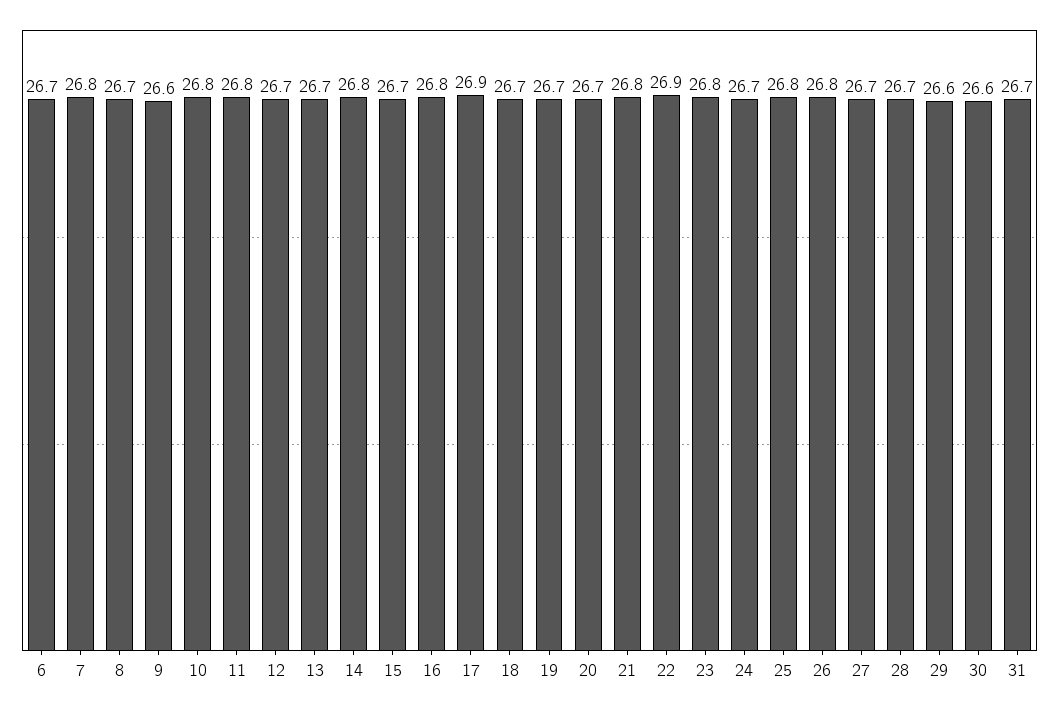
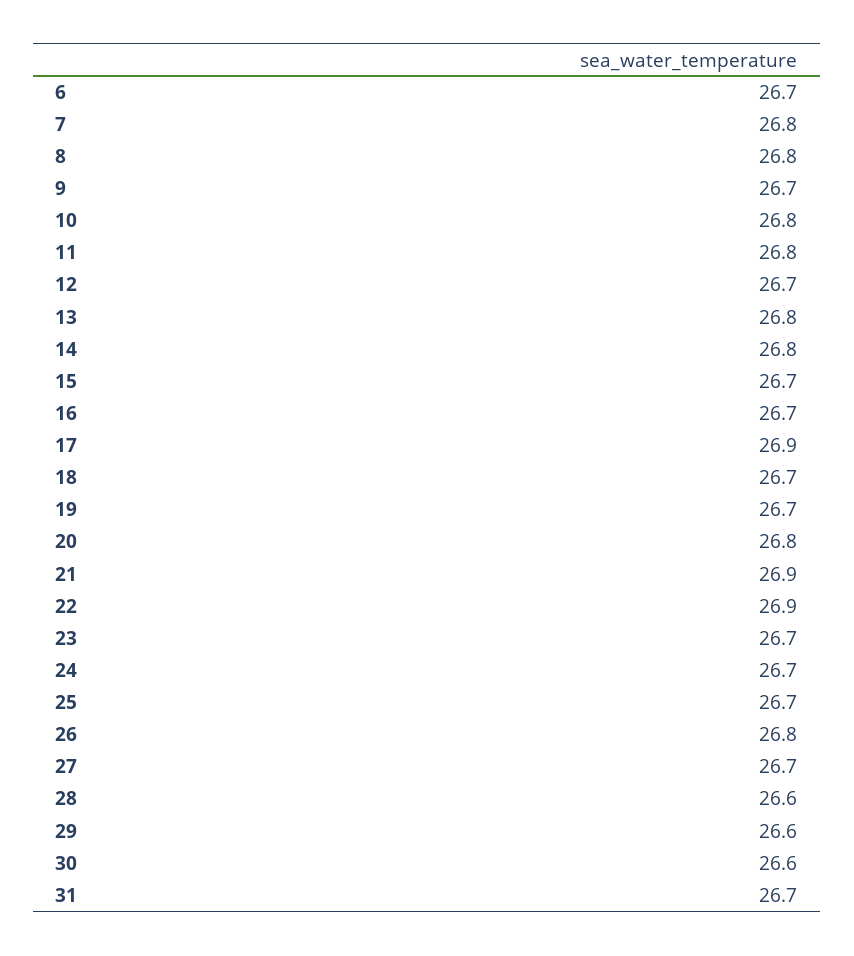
  {
    "6": 26.7,
    "7": 26.8,
-   "8": 26.7,
+   "8": 26.8,
-   "9": 26.6,
+   "9": 26.7,
    "10": 26.8,
    "11": 26.8,
    "12": 26.7,
-   "13": 26.7,
+   "13": 26.8,
    "14": 26.8,
    "15": 26.7,
-   "16": 26.8,
+   "16": 26.7,
    "17": 26.9,
    "18": 26.7,
    "19": 26.7,
-   "20": 26.7,
+   "20": 26.8,
-   "21": 26.8,
+   "21": 26.9,
    "22": 26.9,
-   "23": 26.8,
+   "23": 26.7,
    "24": 26.7,
-   "25": 26.8,
+   "25": 26.7,
    "26": 26.8,
    "27": 26.7,
-   "28": 26.7,
+   "28": 26.6,
    "29": 26.6,
    "30": 26.6,
    "31": 26.7
  }

